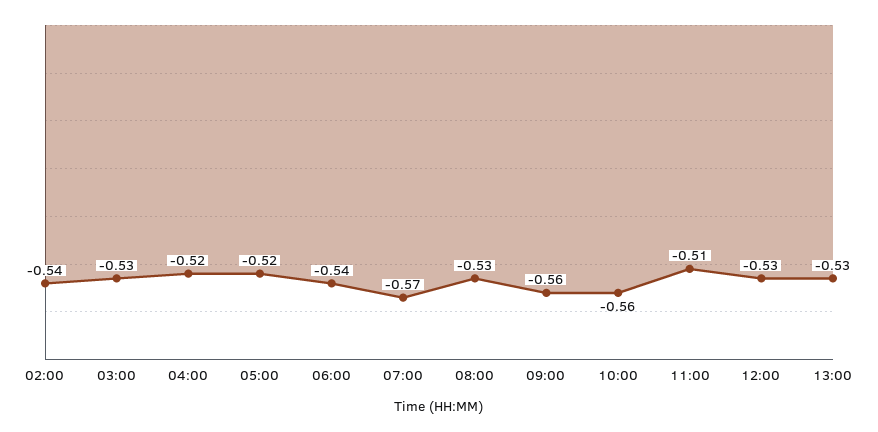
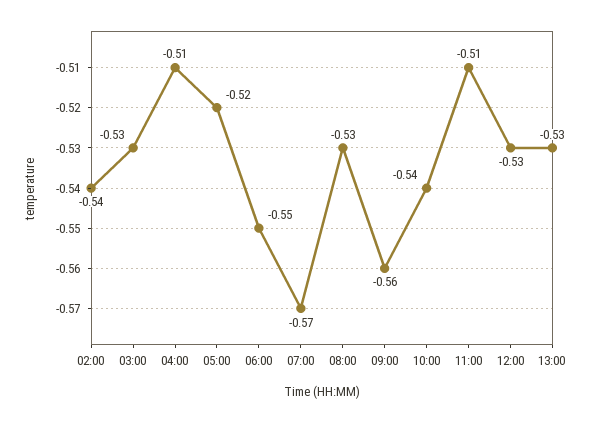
  {
    "02:00": -0.54,
    "03:00": -0.53,
-   "04:00": -0.52,
+   "04:00": -0.51,
    "05:00": -0.52,
-   "06:00": -0.54,
+   "06:00": -0.55,
    "07:00": -0.57,
    "08:00": -0.53,
    "09:00": -0.56,
-   "10:00": -0.56,
+   "10:00": -0.54,
    "11:00": -0.51,
    "12:00": -0.53,
    "13:00": -0.53
  }

